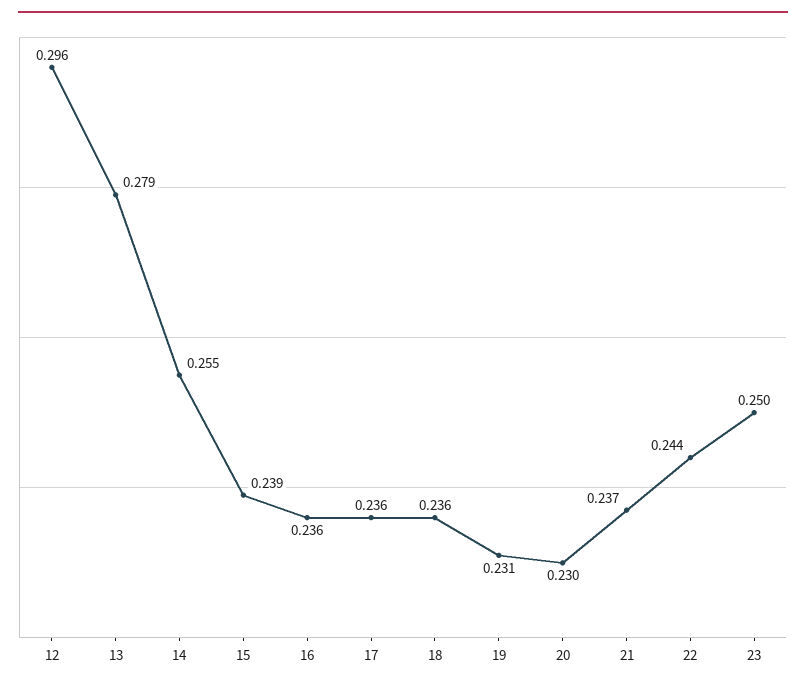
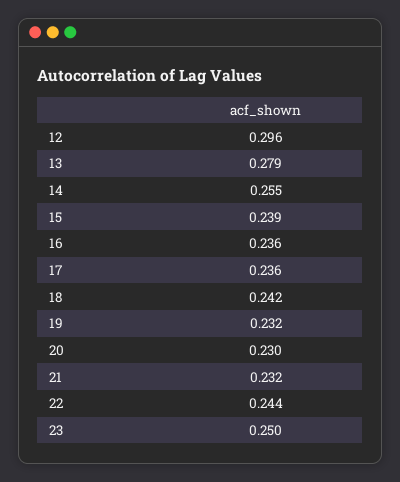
  {
    "12": 0.296,
    "13": 0.279,
    "14": 0.255,
    "15": 0.239,
    "16": 0.236,
    "17": 0.236,
-   "18": 0.236,
+   "18": 0.242,
-   "19": 0.231,
+   "19": 0.232,
    "20": 0.23,
-   "21": 0.237,
+   "21": 0.232,
    "22": 0.244,
    "23": 0.25
  }

